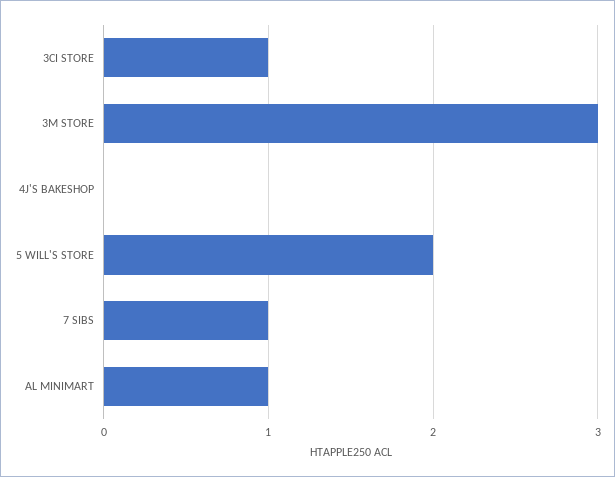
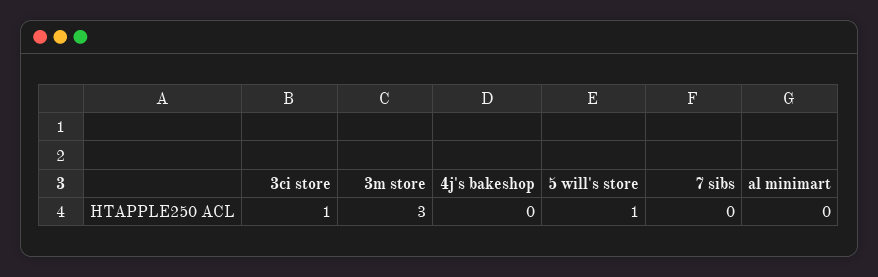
  {
    "3CI STORE": 1,
    "3M STORE": 3,
    "4J'S BAKESHOP": 0,
-   "5 WILL'S STORE": 2,
+   "5 WILL'S STORE": 1,
-   "7 SIBS": 1,
+   "7 SIBS": 0,
-   "AL MINIMART": 1
+   "AL MINIMART": 0
  }

